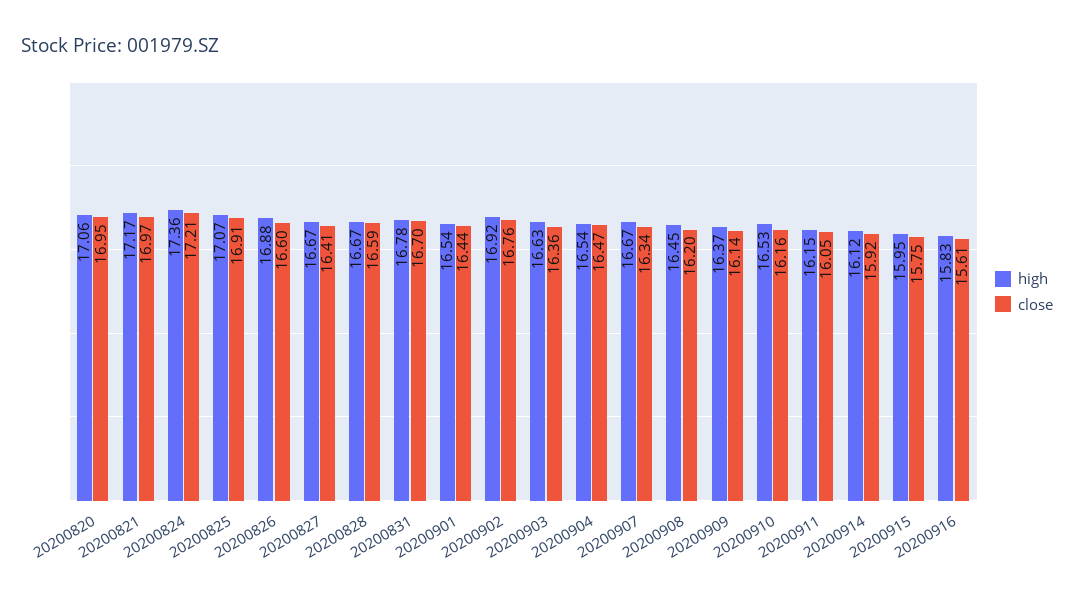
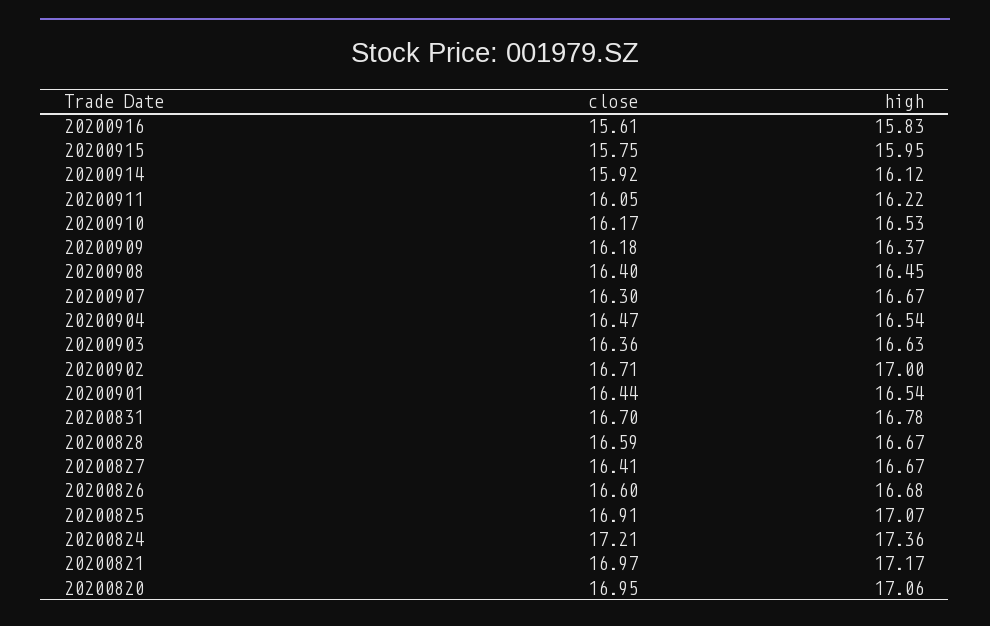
  {
    "high": {
      "20200820": 17.06,
      "20200821": 17.17,
      "20200824": 17.36,
      "20200825": 17.07,
-     "20200826": 16.88,
+     "20200826": 16.68,
      "20200827": 16.67,
      "20200828": 16.67,
      "20200831": 16.78,
      "20200901": 16.54,
-     "20200902": 16.92,
+     "20200902": 17,
      "20200903": 16.63,
      "20200904": 16.54,
      "20200907": 16.67,
      "20200908": 16.45,
      "20200909": 16.37,
      "20200910": 16.53,
-     "20200911": 16.15,
+     "20200911": 16.22,
      "20200914": 16.12,
      "20200915": 15.95,
      "20200916": 15.83
    },
    "close": {
      "20200820": 16.95,
      "20200821": 16.97,
      "20200824": 17.21,
      "20200825": 16.91,
      "20200826": 16.6,
      "20200827": 16.41,
      "20200828": 16.59,
      "20200831": 16.7,
      "20200901": 16.44,
-     "20200902": 16.76,
+     "20200902": 16.71,
      "20200903": 16.36,
      "20200904": 16.47,
-     "20200907": 16.34,
+     "20200907": 16.3,
-     "20200908": 16.2,
+     "20200908": 16.4,
-     "20200909": 16.14,
+     "20200909": 16.18,
-     "20200910": 16.16,
+     "20200910": 16.17,
      "20200911": 16.05,
      "20200914": 15.92,
      "20200915": 15.75,
      "20200916": 15.61
    }
  }

